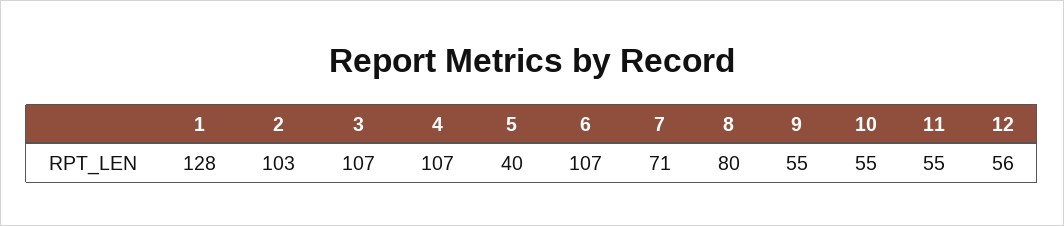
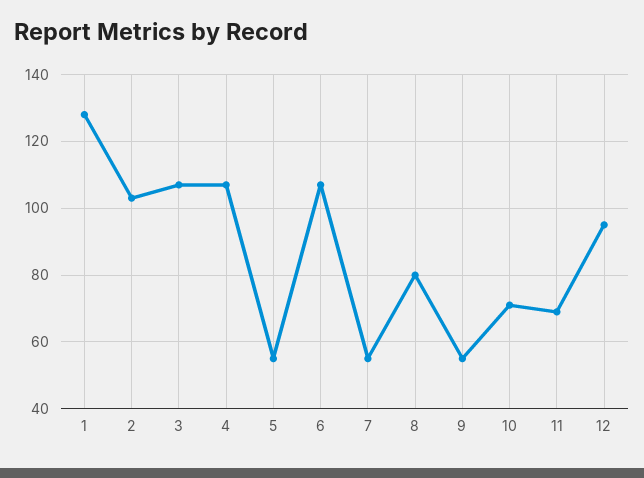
  {
    "1": 128,
    "2": 103,
    "3": 107,
    "4": 107,
-   "5": 40,
+   "5": 55,
    "6": 107,
-   "7": 71,
+   "7": 55,
    "8": 80,
    "9": 55,
-   "10": 55,
+   "10": 70,
-   "11": 55,
+   "11": 70,
-   "12": 56
+   "12": 95
  }

